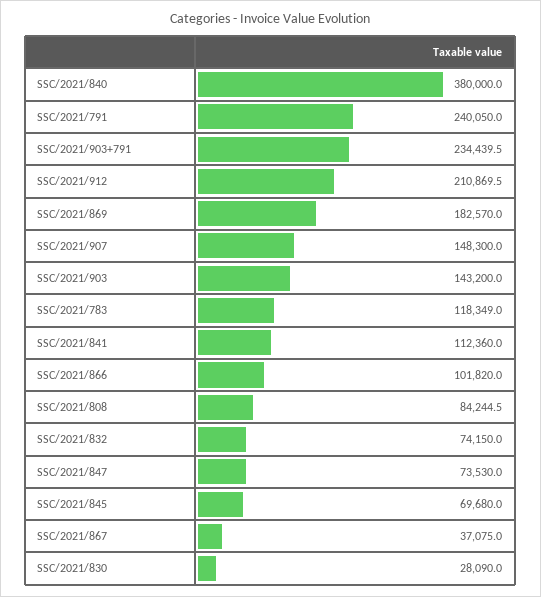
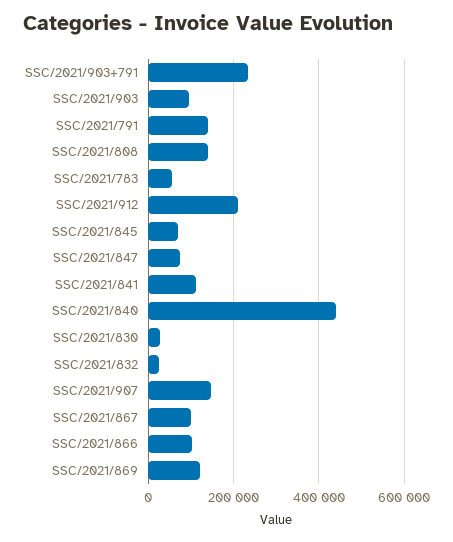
  {
-   "SSC/2021/840": 380000,
+   "SSC/2021/840": 440000,
-   "SSC/2021/791": 240050,
+   "SSC/2021/791": 140000,
    "SSC/2021/903+791": 234439.5,
    "SSC/2021/912": 210869.5,
-   "SSC/2021/869": 182570,
+   "SSC/2021/869": 120000,
    "SSC/2021/907": 148300,
-   "SSC/2021/903": 143200,
+   "SSC/2021/903": 100000,
-   "SSC/2021/783": 118349,
+   "SSC/2021/783": 60000,
    "SSC/2021/841": 112360,
    "SSC/2021/866": 101820,
-   "SSC/2021/808": 84244.5,
+   "SSC/2021/808": 140000,
-   "SSC/2021/832": 74150,
+   "SSC/2021/832": 20000,
    "SSC/2021/847": 73530,
    "SSC/2021/845": 69680,
-   "SSC/2021/867": 37075,
+   "SSC/2021/867": 100000,
    "SSC/2021/830": 28090
  }

